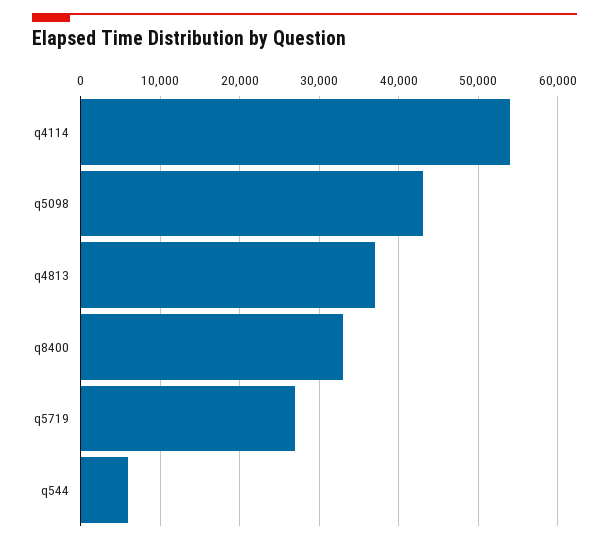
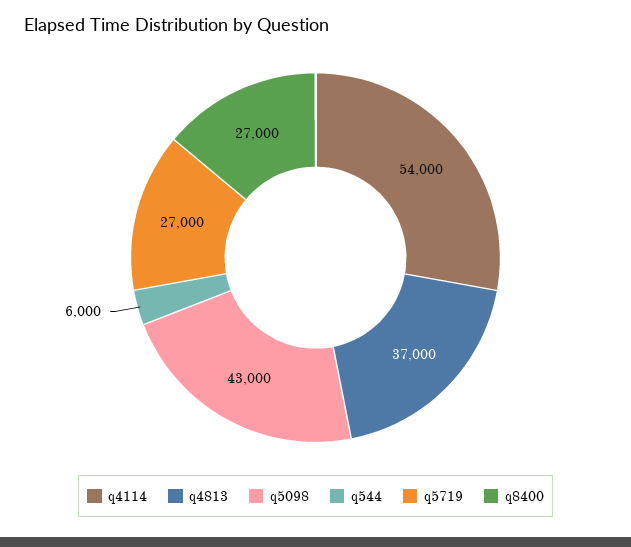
  {
    "q4114": 54000,
    "q5098": 43000,
    "q4813": 37000,
-   "q8400": 33000,
+   "q8400": 27000,
    "q5719": 27000,
    "q544": 6000
  }

